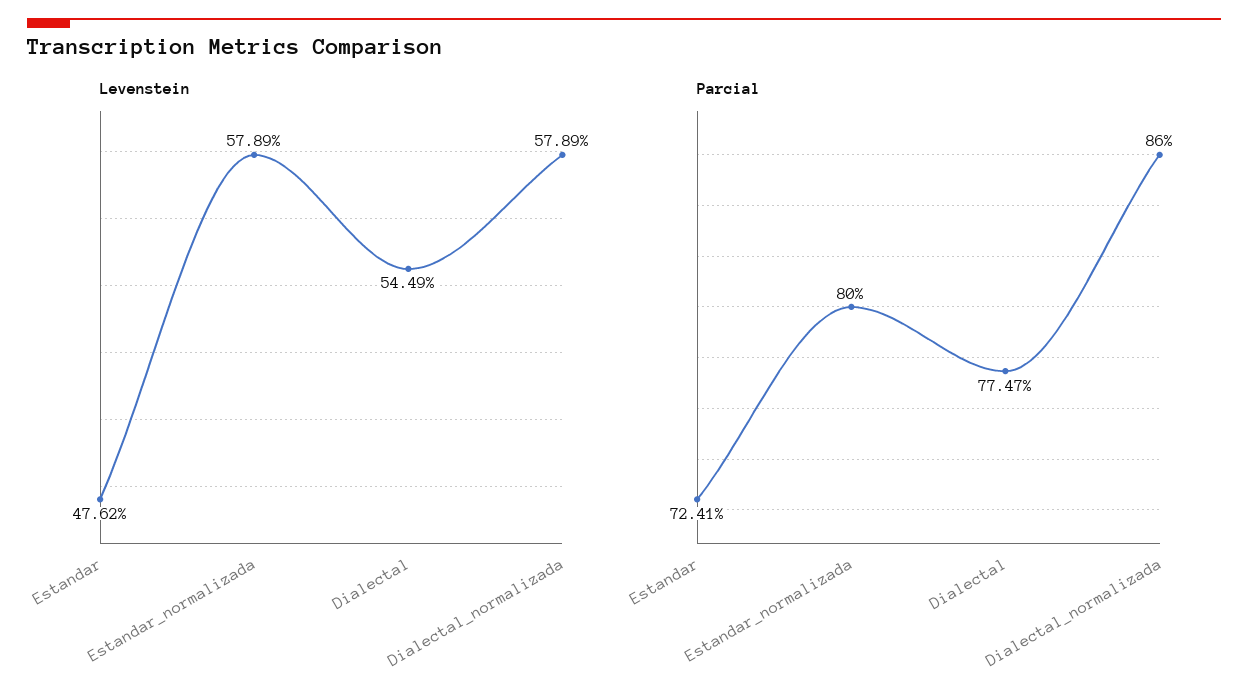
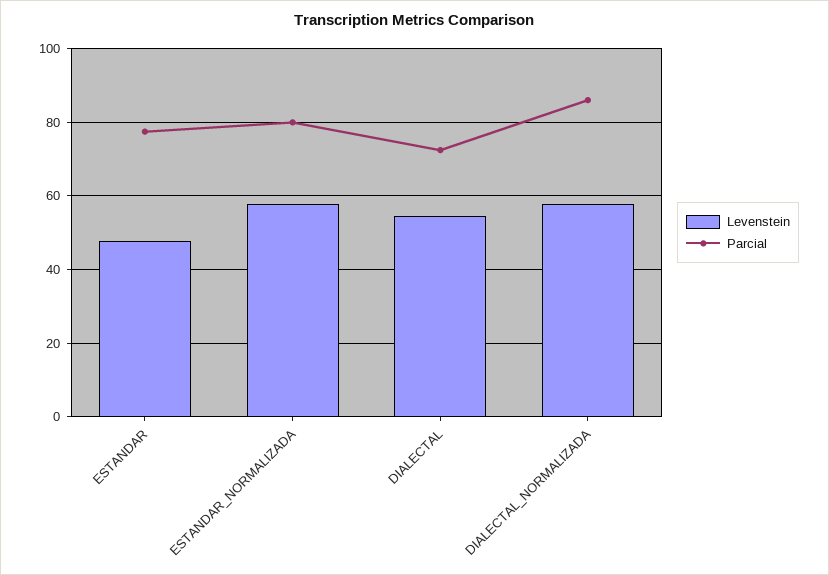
  {
    "Levenstein": {
      "Estandar": 47.62,
      "Estandar_normalizada": 57.89,
      "Dialectal": 54.49,
      "Dialectal_normalizada": 57.89
    },
    "Parcial": {
-     "Estandar": 72.41,
+     "Estandar": 78,
      "Estandar_normalizada": 80,
-     "Dialectal": 77.47,
+     "Dialectal": 72,
      "Dialectal_normalizada": 86
    }
  }

